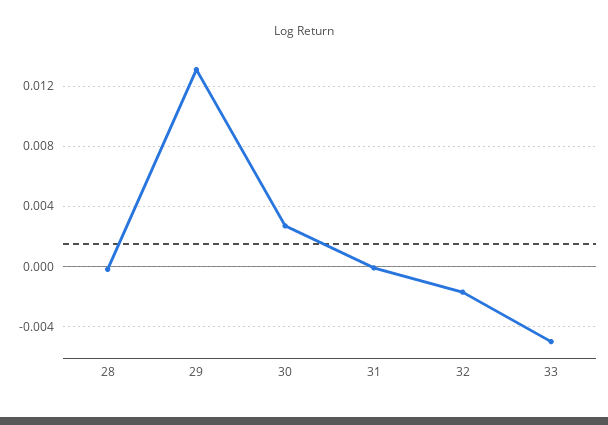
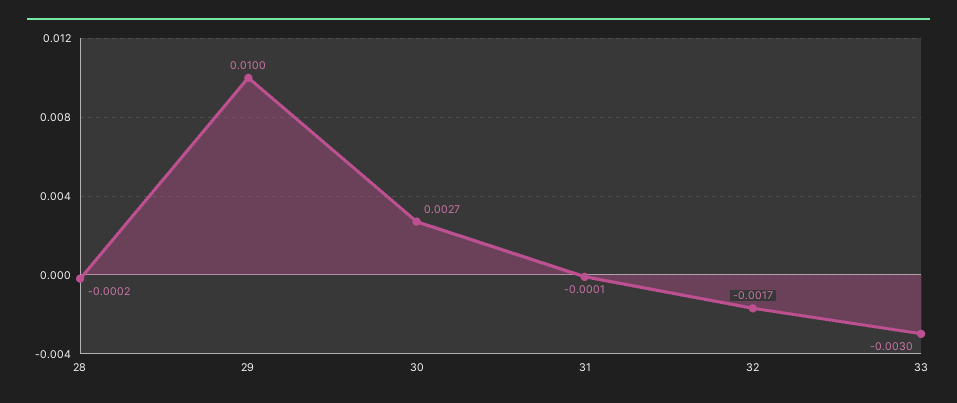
  {
    "28": -0.0002,
-   "29": 0.013,
+   "29": 0.01,
    "30": 0.0027,
    "31": -0.0001,
    "32": -0.0017,
-   "33": -0.005
+   "33": -0.003
  }

